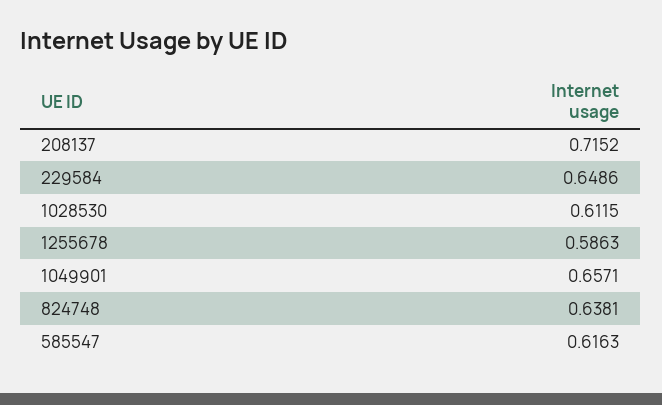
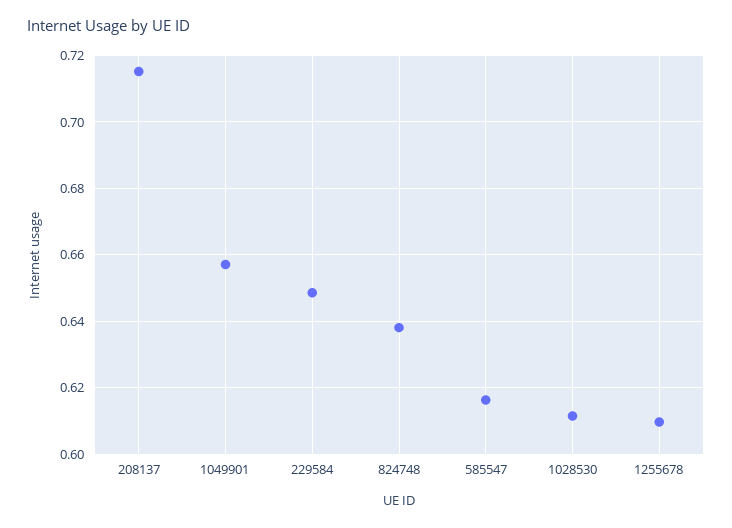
  {
    "208137": 0.7152,
    "229584": 0.6486,
    "1028530": 0.6115,
-   "1255678": 0.5863,
+   "1255678": 0.61,
    "1049901": 0.6571,
    "824748": 0.6381,
    "585547": 0.6163
  }

